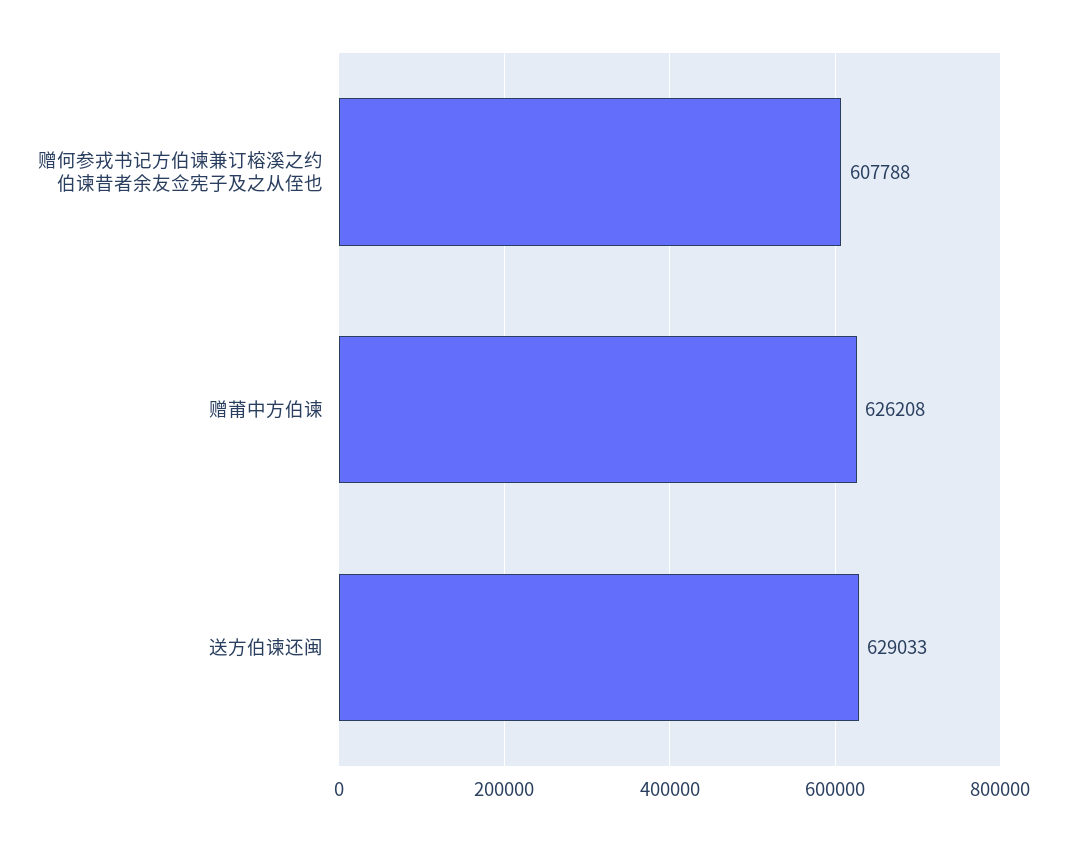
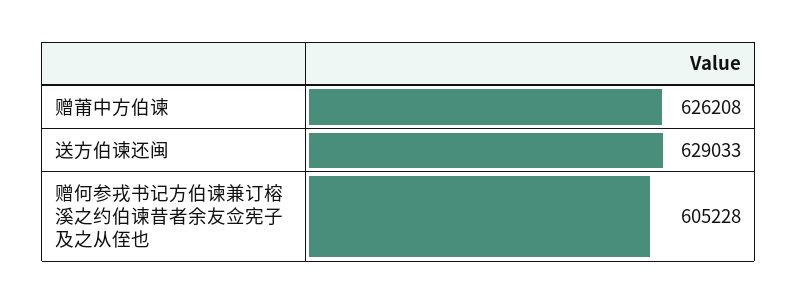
  {
-   "赠何参戎书记方伯谏兼订榕溪之约伯谏昔者余友佥宪子及之从侄也": 607788,
+   "赠何参戎书记方伯谏兼订榕溪之约伯谏昔者余友佥宪子及之从侄也": 605228,
    "赠莆中方伯谏": 626208,
    "送方伯谏还闽": 629033
  }

